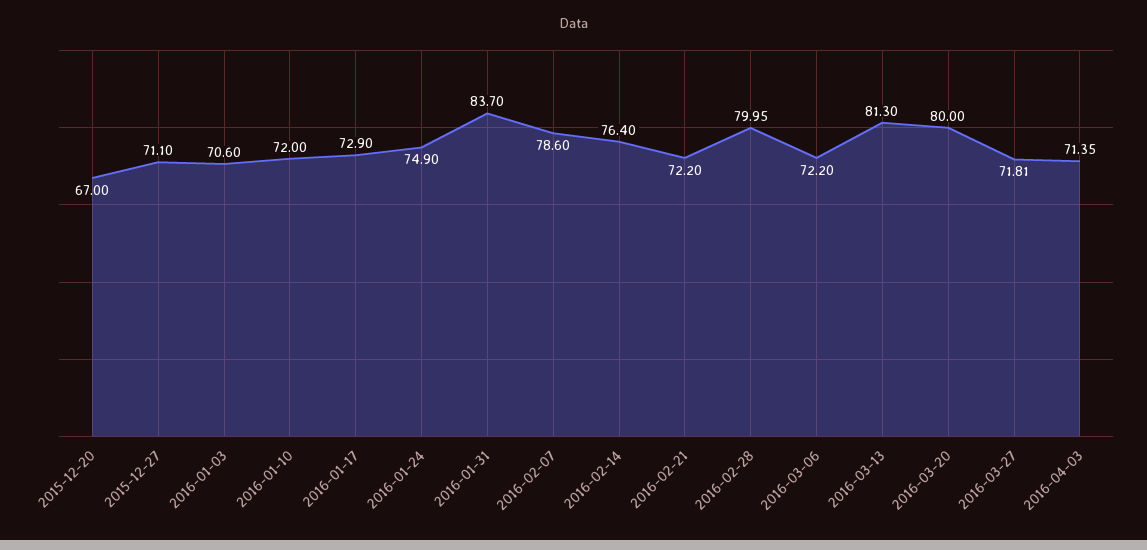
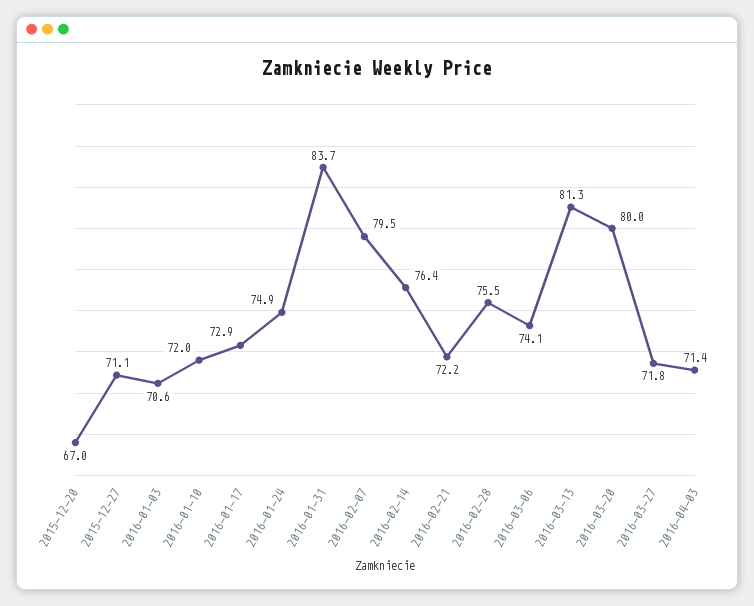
  {
    "2015-12-20": 67,
    "2015-12-27": 71.1,
    "2016-01-03": 70.6,
    "2016-01-10": 72,
    "2016-01-17": 72.9,
    "2016-01-24": 74.9,
    "2016-01-31": 83.7,
-   "2016-02-07": 78.6,
+   "2016-02-07": 79.5,
    "2016-02-14": 76.4,
    "2016-02-21": 72.2,
-   "2016-02-28": 79.95,
+   "2016-02-28": 75.5,
-   "2016-03-06": 72.2,
+   "2016-03-06": 74.1,
    "2016-03-13": 81.3,
    "2016-03-20": 80,
    "2016-03-27": 71.81,
    "2016-04-03": 71.35
  }

